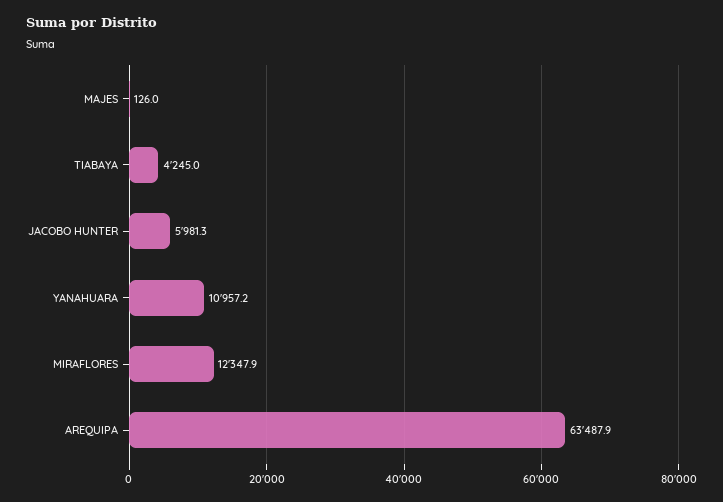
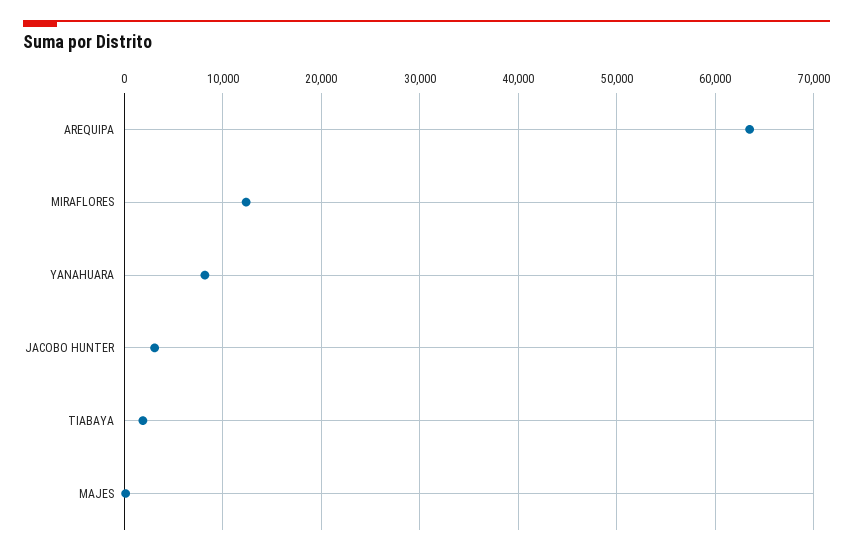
  {
    "MAJES": 126,
-   "TIABAYA": 4245,
+   "TIABAYA": 2000,
-   "JACOBO HUNTER": 5981.3,
+   "JACOBO HUNTER": 3000,
-   "YANAHUARA": 10957.2,
+   "YANAHUARA": 8000,
    "MIRAFLORES": 12347.9,
    "AREQUIPA": 63487.9
  }

